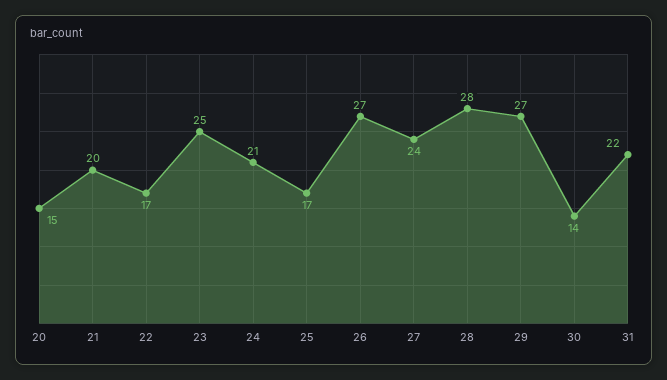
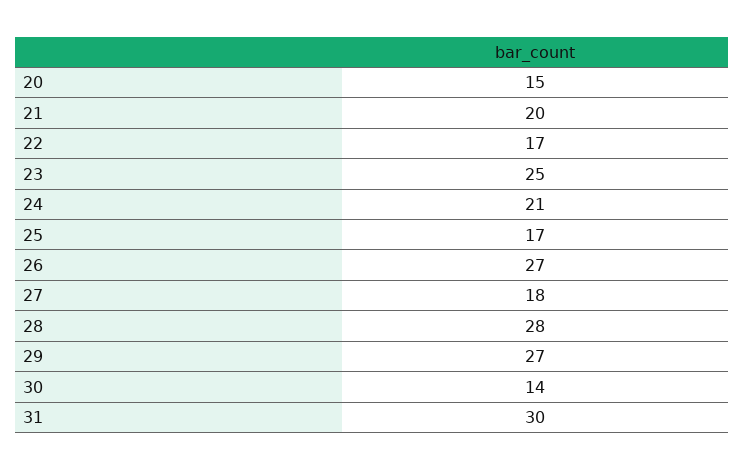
  {
    "20": 15,
    "21": 20,
    "22": 17,
    "23": 25,
    "24": 21,
    "25": 17,
    "26": 27,
-   "27": 24,
+   "27": 18,
    "28": 28,
    "29": 27,
    "30": 14,
-   "31": 22
+   "31": 30
  }

